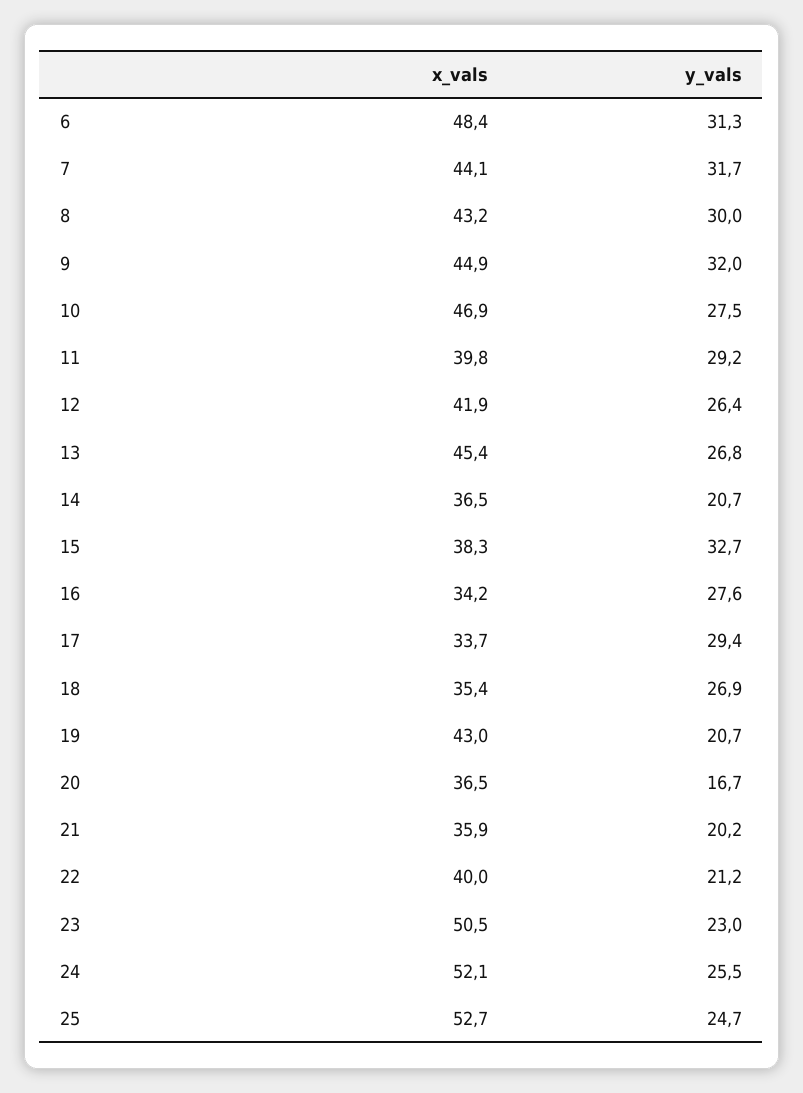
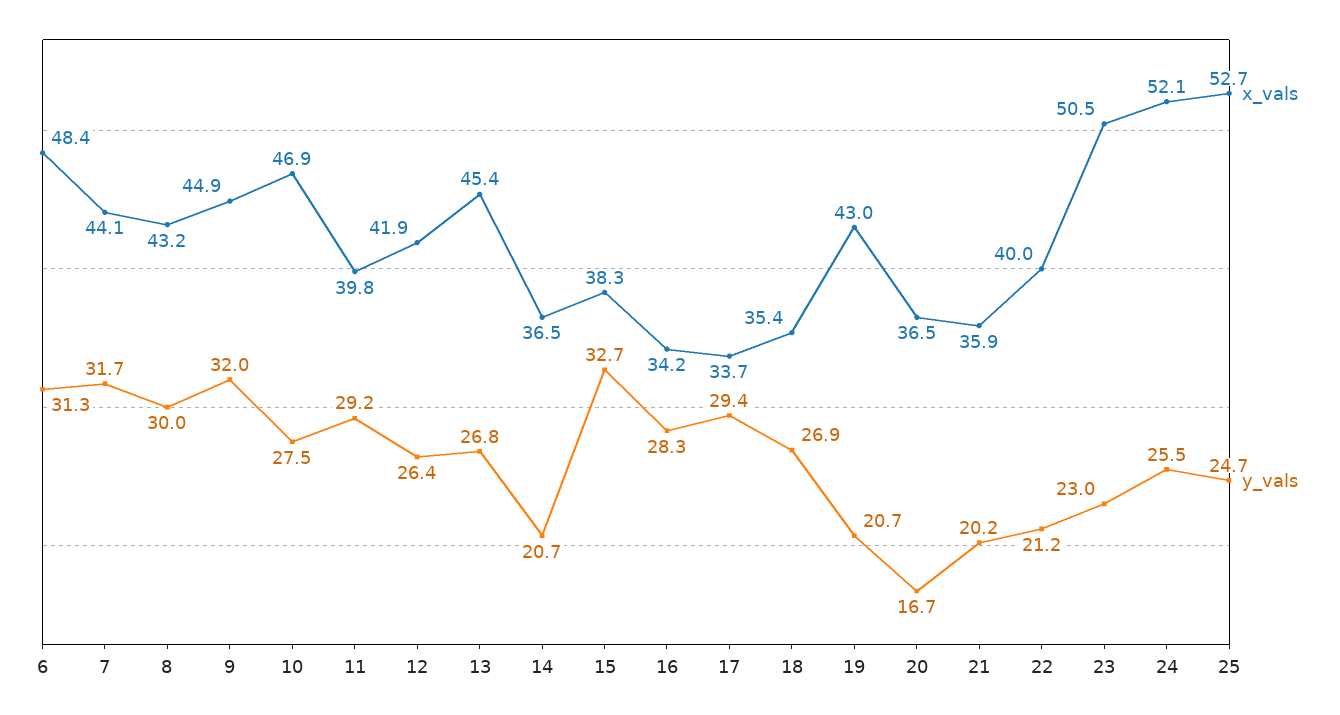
  {
    "x_vals": {
      "6": 48.4,
      "7": 44.1,
      "8": 43.2,
      "9": 44.9,
      "10": 46.9,
      "11": 39.8,
      "12": 41.9,
      "13": 45.4,
      "14": 36.5,
      "15": 38.3,
      "16": 34.2,
      "17": 33.7,
      "18": 35.4,
      "19": 43,
      "20": 36.5,
      "21": 35.9,
      "22": 40,
      "23": 50.5,
      "24": 52.1,
      "25": 52.7
    },
    "y_vals": {
      "6": 31.3,
      "7": 31.7,
      "8": 30,
      "9": 32,
      "10": 27.5,
      "11": 29.2,
      "12": 26.4,
      "13": 26.8,
      "14": 20.7,
      "15": 32.7,
-     "16": 27.6,
+     "16": 28.3,
      "17": 29.4,
      "18": 26.9,
      "19": 20.7,
      "20": 16.7,
      "21": 20.2,
      "22": 21.2,
      "23": 23,
      "24": 25.5,
      "25": 24.7
    }
  }

